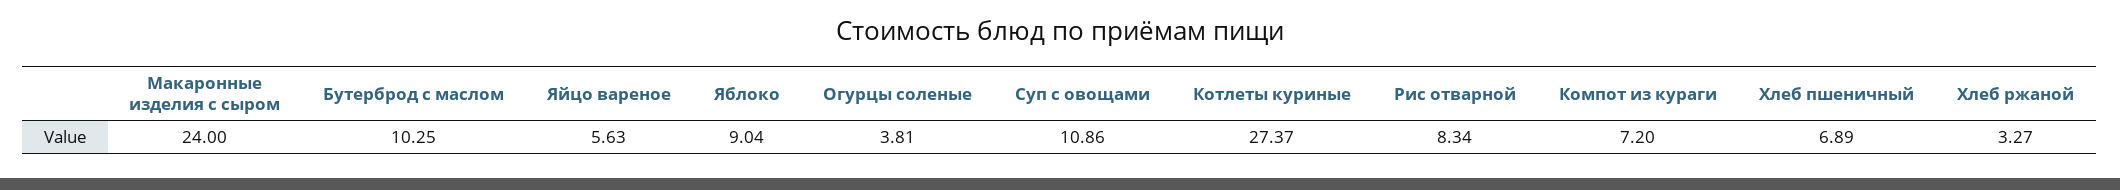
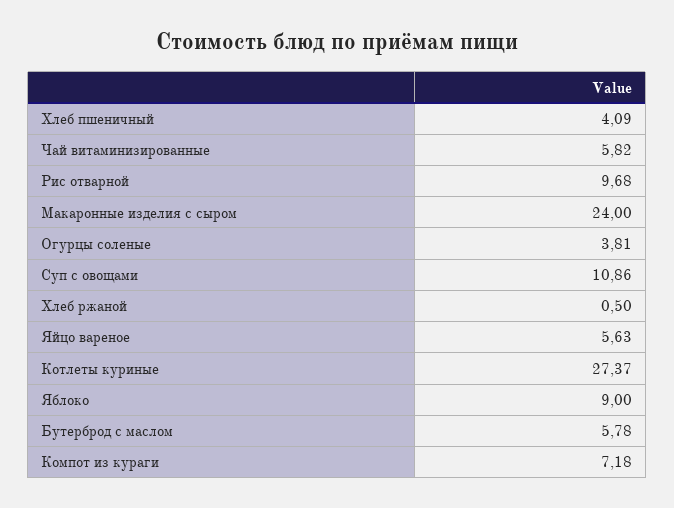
  {
    "Макаронные изделия с сыром": 24,
-   "Бутерброд с маслом": 10.25,
+   "Бутерброд с маслом": 5.78,
    "Яйцо вареное": 5.63,
-   "Яблоко": 9.04,
+   "Яблоко": 9,
    "Огурцы соленые": 3.81,
    "Суп с овощами": 10.86,
    "Котлеты куриные": 27.37,
-   "Рис отварной": 8.34,
+   "Рис отварной": 9.68,
-   "Компот из кураги": 7.2,
+   "Компот из кураги": 7.18,
-   "Хлеб пшеничный": 6.89,
+   "Хлеб пшеничный": 4.09,
-   "Хлеб ржаной": 3.27
+   "Хлеб ржаной": 0.5,
+   "Чай витаминизированные": 5.82
  }

